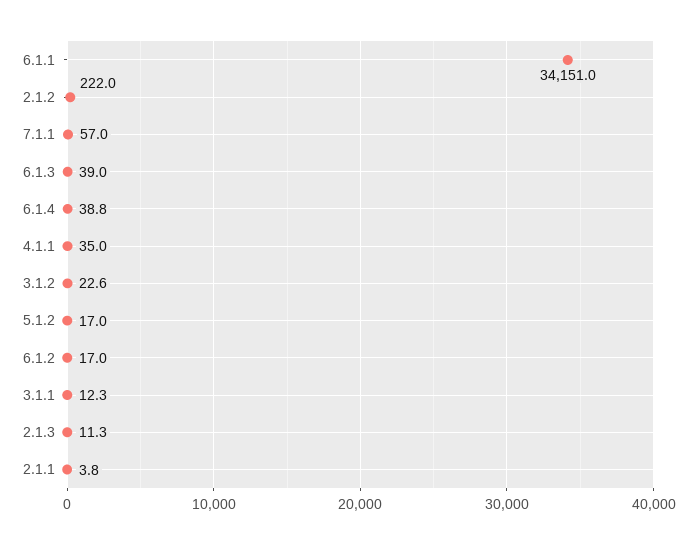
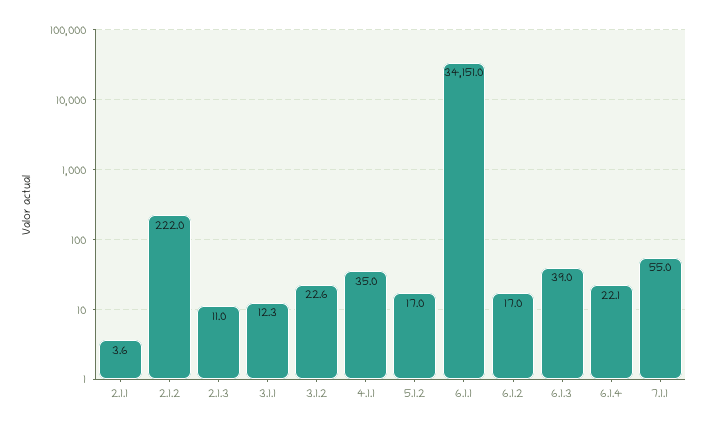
  {
    "6.1.1": 34151,
    "2.1.2": 222,
-   "7.1.1": 57,
+   "7.1.1": 55,
    "6.1.3": 39,
-   "6.1.4": 38.8,
+   "6.1.4": 22.1,
    "4.1.1": 35,
    "3.1.2": 22.6,
    "5.1.2": 17,
    "6.1.2": 17,
    "3.1.1": 12.3,
-   "2.1.3": 11.3,
+   "2.1.3": 11,
-   "2.1.1": 3.8
+   "2.1.1": 3.6
  }

